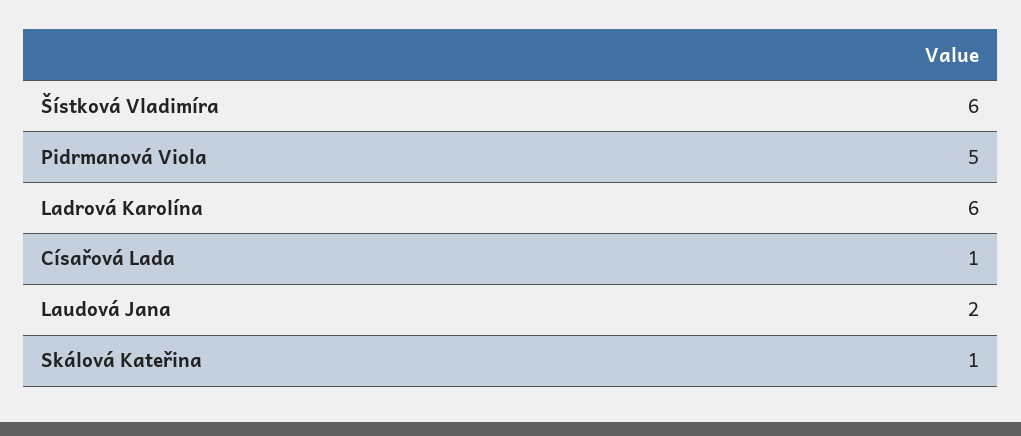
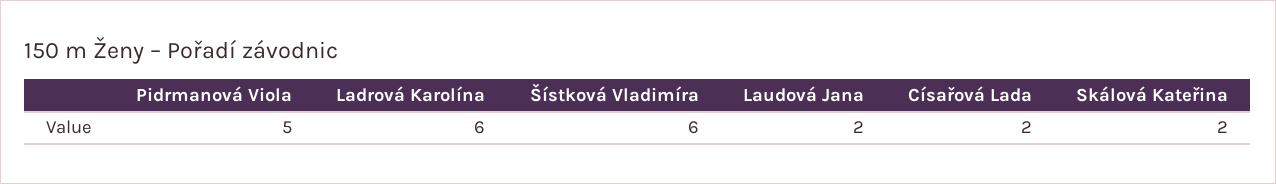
  {
    "Šístková Vladimíra": 6,
    "Pidrmanová Viola": 5,
    "Ladrová Karolína": 6,
-   "Císařová Lada": 1,
+   "Císařová Lada": 2,
    "Laudová Jana": 2,
-   "Skálová Kateřina": 1
+   "Skálová Kateřina": 2
  }

